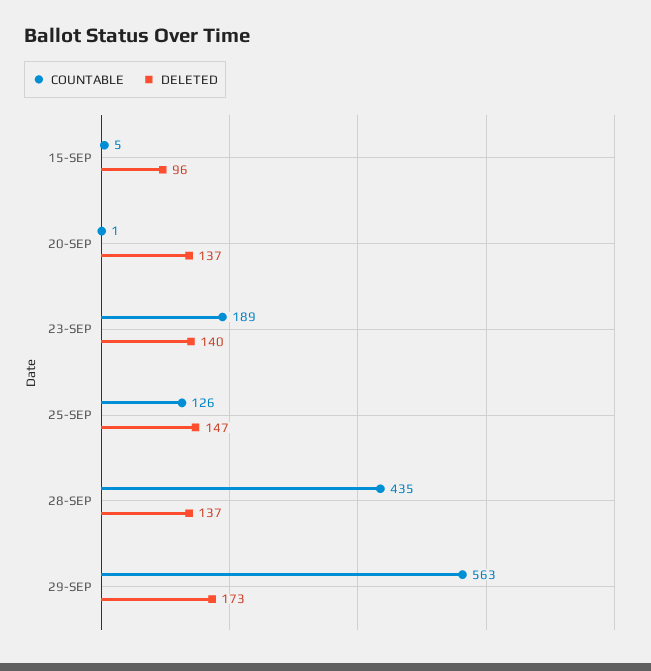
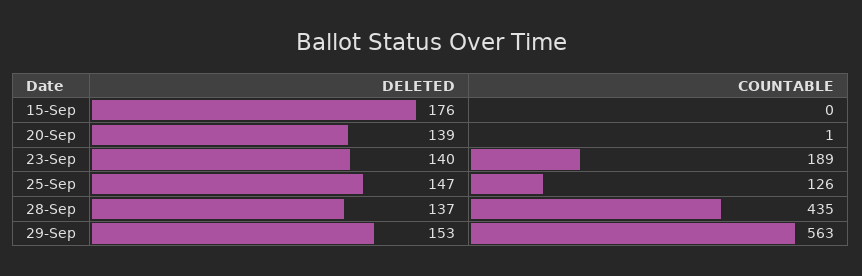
  {
    "COUNTABLE": {
-     "15-SEP": 5,
+     "15-SEP": 0,
      "20-SEP": 1,
      "23-SEP": 189,
      "25-SEP": 126,
      "28-SEP": 435,
      "29-SEP": 563
    },
    "DELETED": {
-     "15-SEP": 96,
+     "15-SEP": 176,
-     "20-SEP": 137,
+     "20-SEP": 139,
      "23-SEP": 140,
      "25-SEP": 147,
      "28-SEP": 137,
-     "29-SEP": 173
+     "29-SEP": 153
    }
  }

